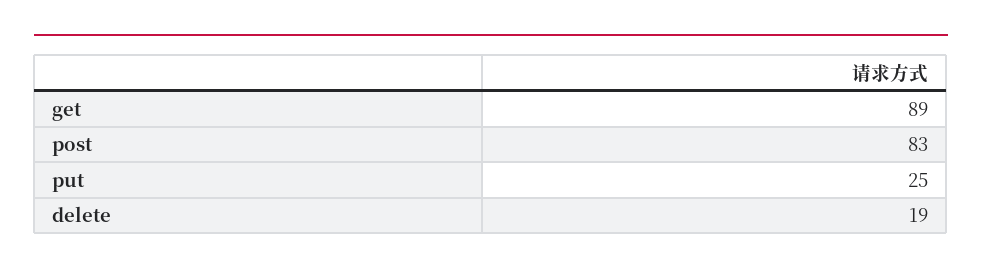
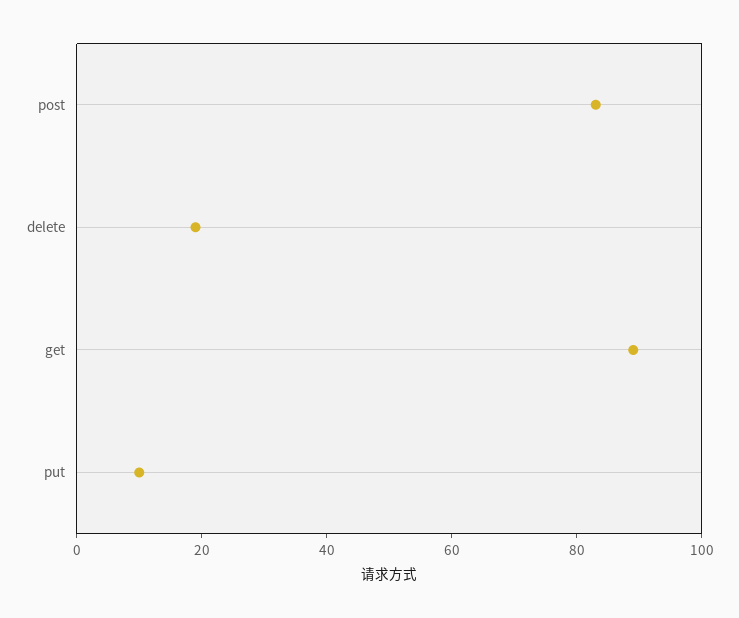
  {
    "get": 89,
    "post": 83,
-   "put": 25,
+   "put": 10,
    "delete": 19
  }

